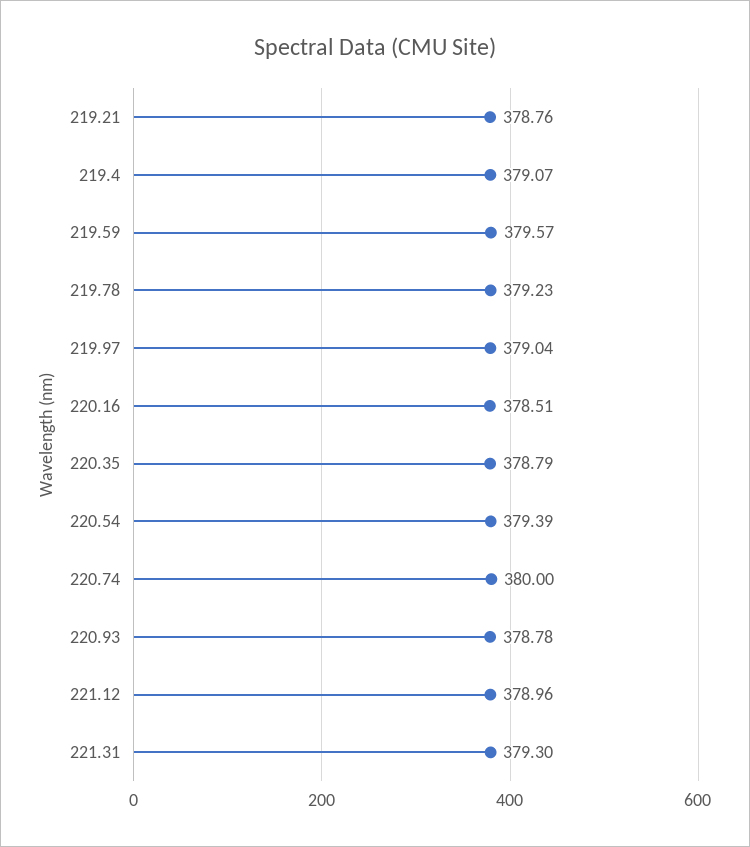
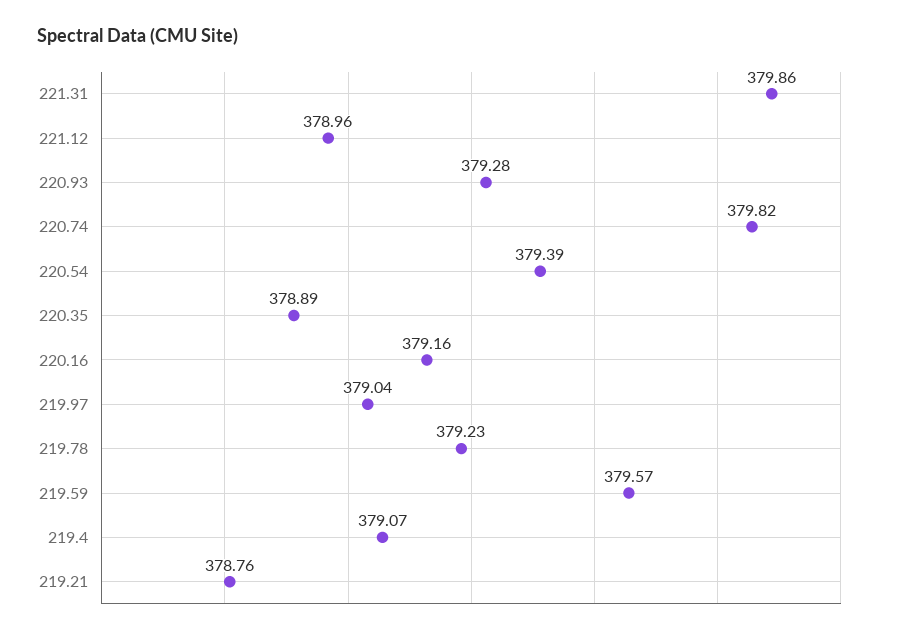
  {
    "219.21": 378.76,
    "219.4": 379.07,
    "219.59": 379.57,
    "219.78": 379.23,
    "219.97": 379.04,
-   "220.16": 378.51,
+   "220.16": 379.16,
-   "220.35": 378.79,
+   "220.35": 378.89,
    "220.54": 379.39,
-   "220.74": 380,
+   "220.74": 379.82,
-   "220.93": 378.78,
+   "220.93": 379.28,
    "221.12": 378.96,
-   "221.31": 379.3
+   "221.31": 379.86
  }

